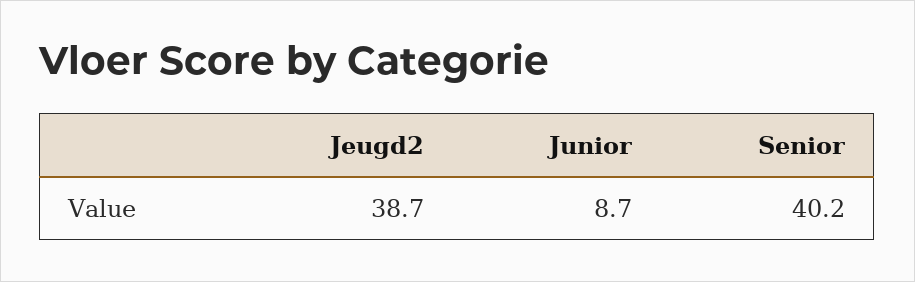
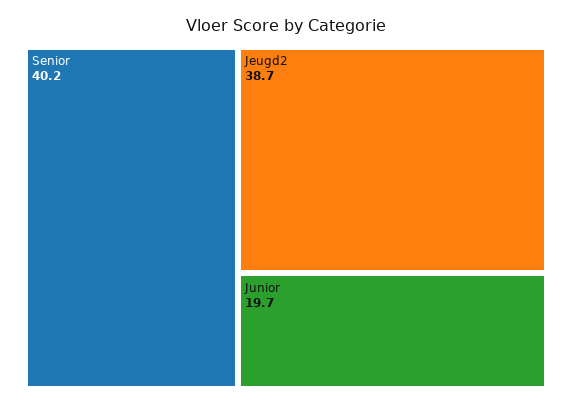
  {
    "Jeugd2": 38.7,
-   "Junior": 8.7,
+   "Junior": 19.7,
    "Senior": 40.2
  }

